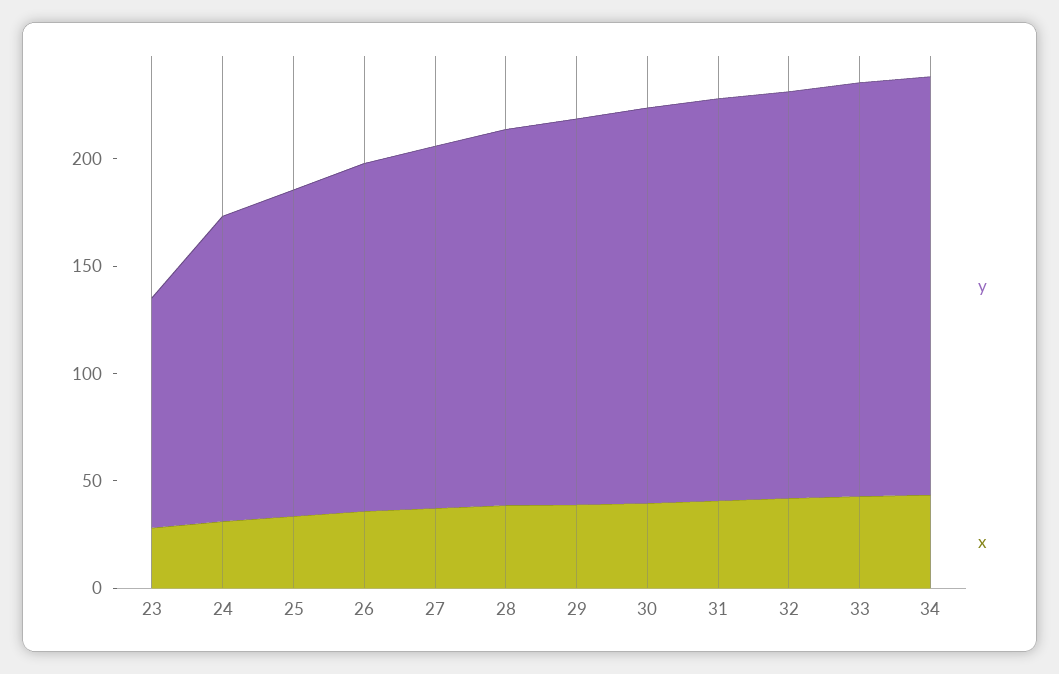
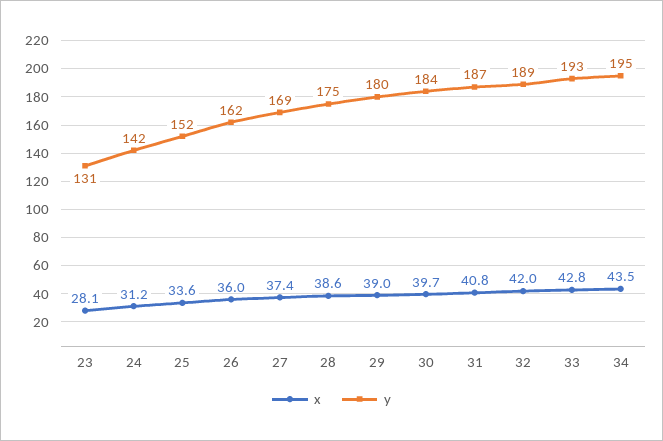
  {
    "y": {
-     "23": 110,
+     "23": 131,
      "24": 142,
      "25": 152,
      "26": 162,
      "27": 169,
      "28": 175,
      "29": 180,
      "30": 184,
      "31": 187,
      "32": 189,
      "33": 193,
      "34": 195
    },
    "x": {
      "23": 28.1,
      "24": 31.2,
      "25": 33.6,
      "26": 36,
      "27": 37.4,
      "28": 38.6,
      "29": 39,
      "30": 39.7,
      "31": 40.8,
      "32": 42,
      "33": 42.8,
      "34": 43.5
    }
  }

